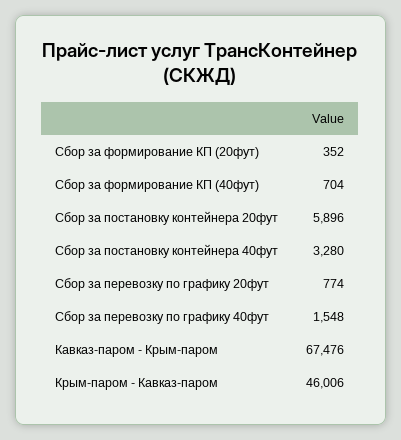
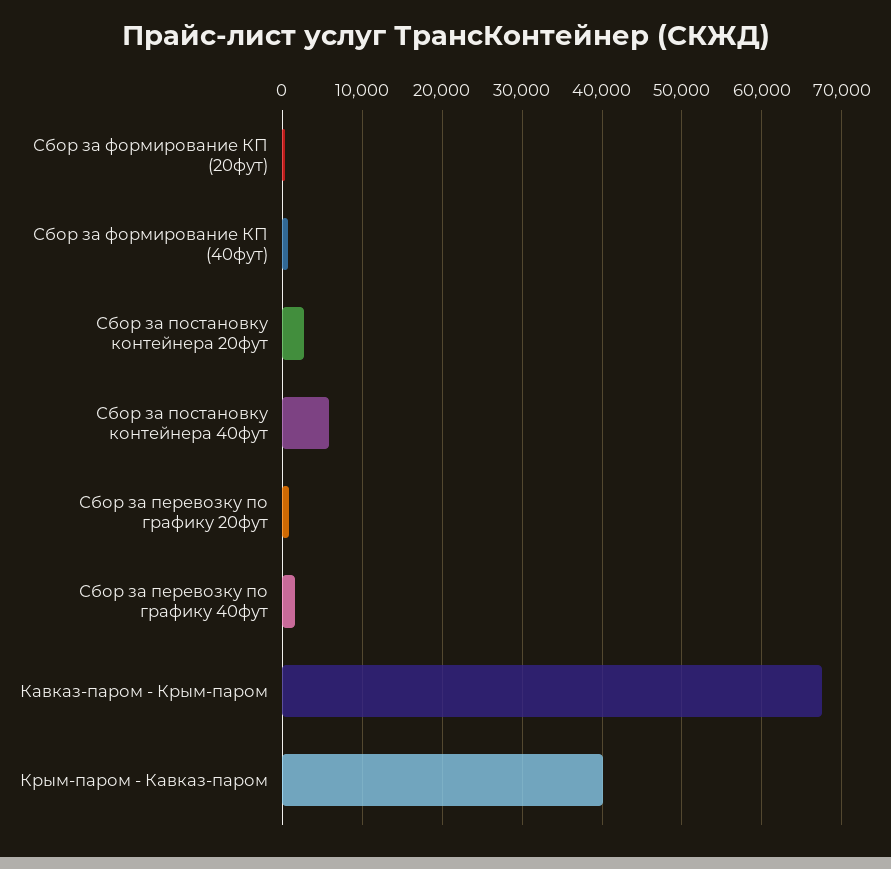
  {
    "Сбор за формирование КП (20фут)": 352,
    "Сбор за формирование КП (40фут)": 704,
-   "Сбор за постановку контейнера 20фут": 5896,
+   "Сбор за постановку контейнера 20фут": 3000,
-   "Сбор за постановку контейнера 40фут": 3280,
+   "Сбор за постановку контейнера 40фут": 6000,
    "Сбор за перевозку по графику 20фут": 774,
    "Сбор за перевозку по графику 40фут": 1548,
    "Кавказ-паром - Крым-паром": 67476,
-   "Крым-паром - Кавказ-паром": 46006
+   "Крым-паром - Кавказ-паром": 40000
  }

